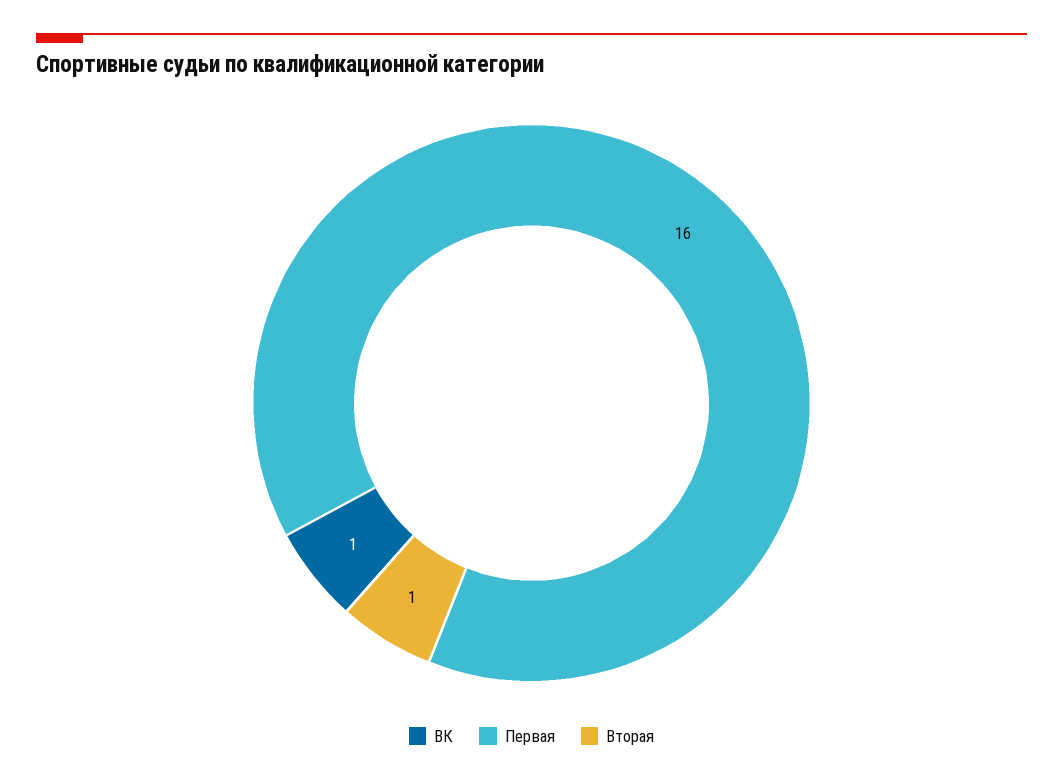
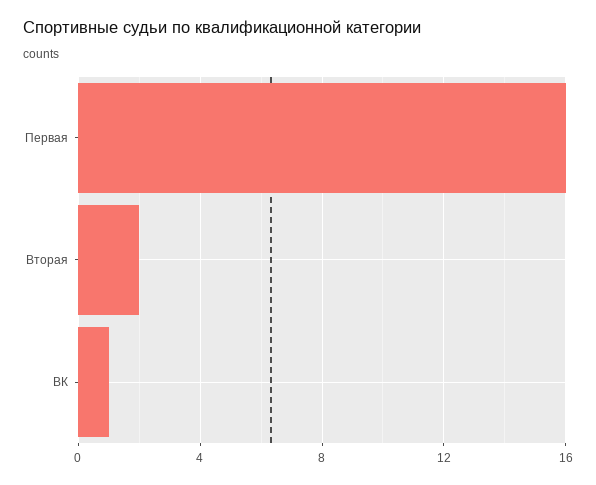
  {
    "ВК": 1,
    "Первая": 16,
-   "Вторая": 1
+   "Вторая": 2
  }

